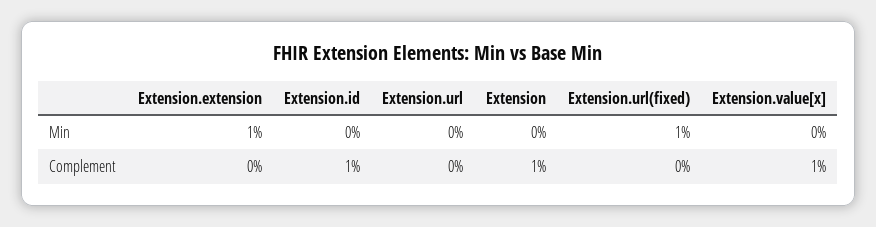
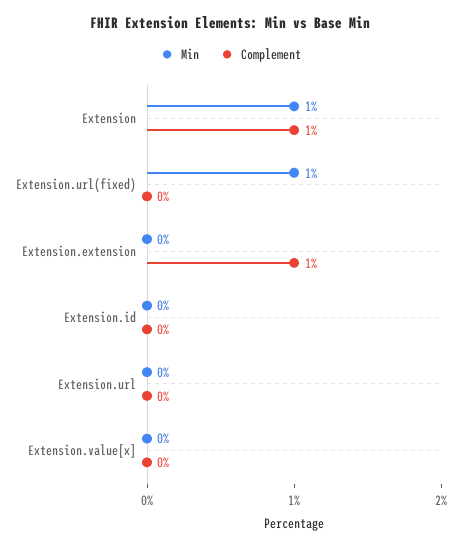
  {
    "Min": {
-     "Extension.extension": 1,
+     "Extension.extension": 0,
      "Extension.id": 0,
      "Extension.url": 0,
-     "Extension": 0,
+     "Extension": 1,
      "Extension.url(fixed)": 1,
      "Extension.value[x]": 0
    },
    "Complement": {
-     "Extension.extension": 0,
+     "Extension.extension": 1,
-     "Extension.id": 1,
+     "Extension.id": 0,
      "Extension.url": 0,
      "Extension": 1,
      "Extension.url(fixed)": 0,
-     "Extension.value[x]": 1
+     "Extension.value[x]": 0
    }
  }

